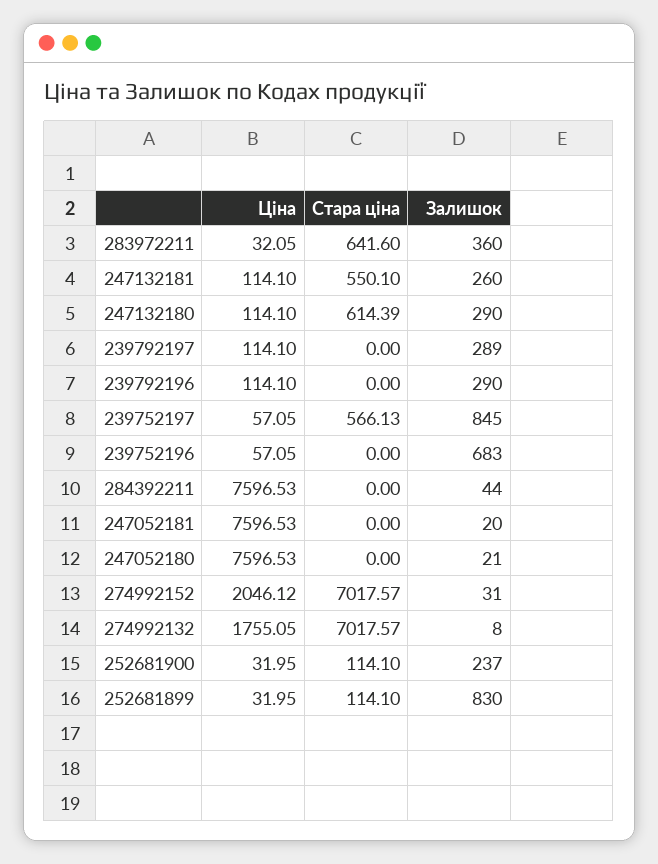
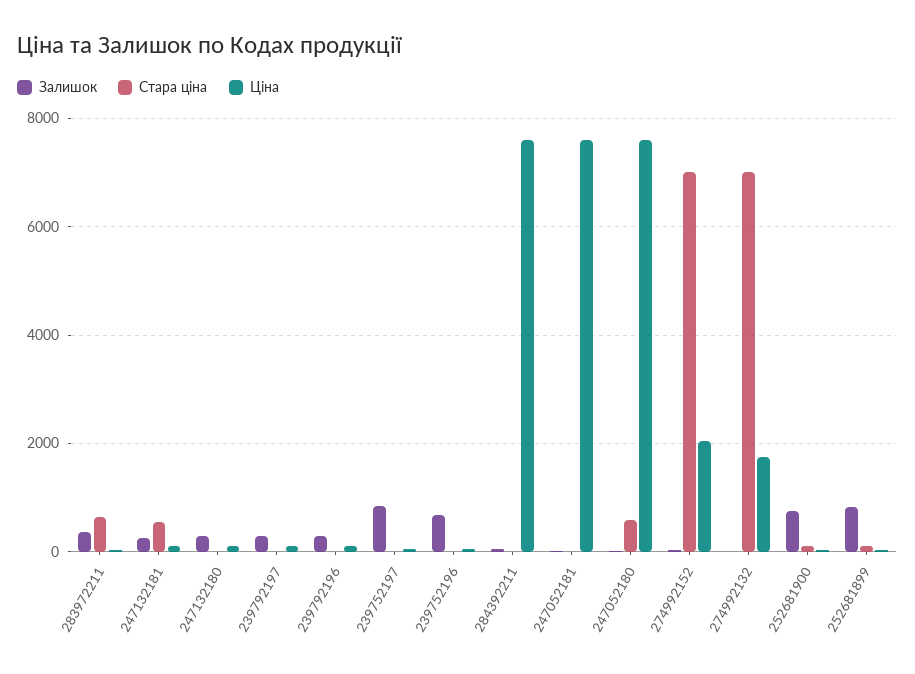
  {
    "Ціна": {
      "283972211": 32.05,
      "247132181": 114.1,
      "247132180": 114.1,
      "239792197": 114.1,
      "239792196": 114.1,
      "239752197": 57.05,
      "239752196": 57.05,
      "284392211": 7596.53,
      "247052181": 7596.53,
      "247052180": 7596.53,
      "274992152": 2046.12,
      "274992132": 1755.05,
      "252681900": 31.95,
      "252681899": 31.95
    },
    "Стара ціна": {
      "283972211": 641.6,
      "247132181": 550.1,
-     "247132180": 614.39,
+     "247132180": 0,
      "239792197": 0,
      "239792196": 0,
-     "239752197": 566.13,
+     "239752197": 0,
      "239752196": 0,
      "284392211": 0,
      "247052181": 0,
-     "247052180": 0,
+     "247052180": 600,
      "274992152": 7017.57,
      "274992132": 7017.57,
      "252681900": 114.1,
      "252681899": 114.1
    },
    "Залишок": {
      "283972211": 360,
      "247132181": 260,
      "247132180": 290,
      "239792197": 289,
      "239792196": 290,
      "239752197": 845,
      "239752196": 683,
      "284392211": 44,
      "247052181": 20,
      "247052180": 21,
      "274992152": 31,
      "274992132": 8,
-     "252681900": 237,
+     "252681900": 800,
      "252681899": 830
    }
  }

